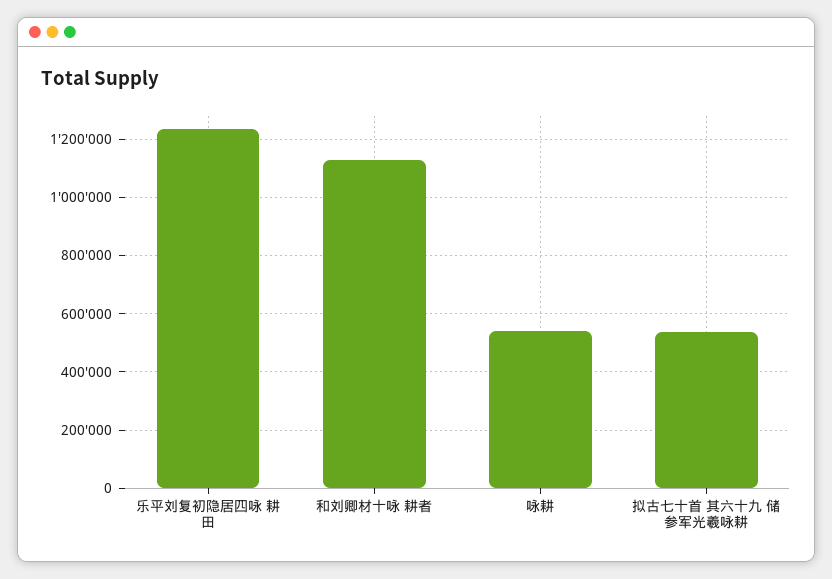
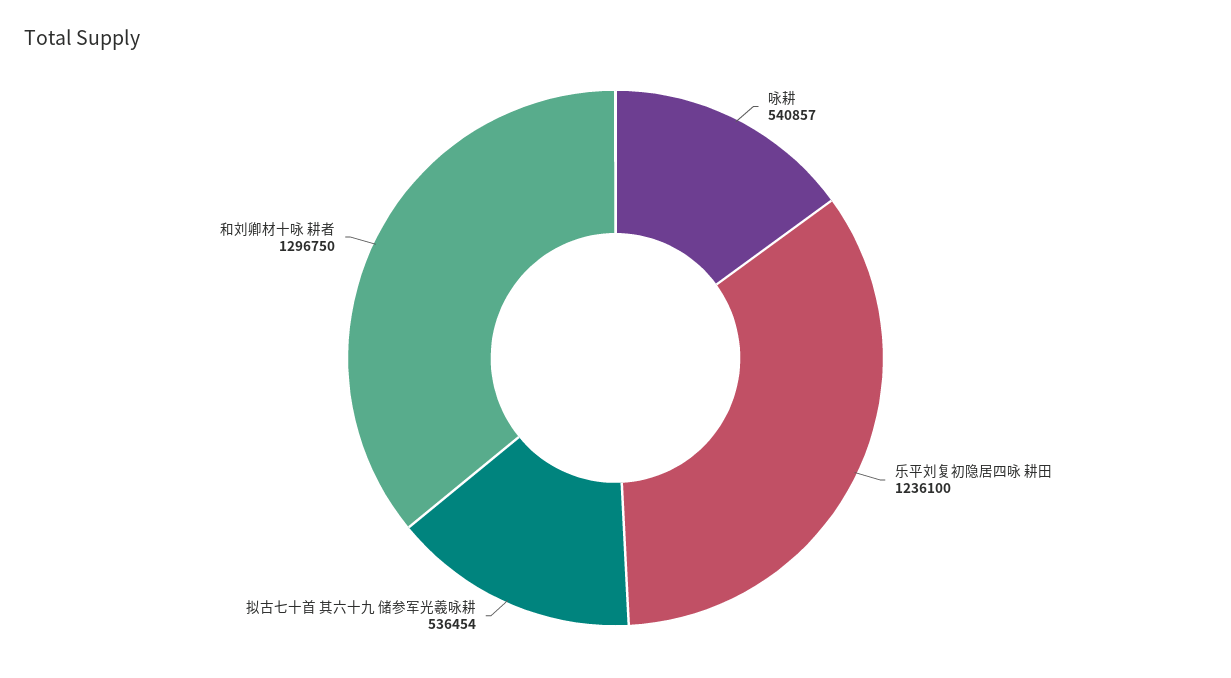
  {
    "乐平刘复初隐居四咏 耕田": 1236100,
-   "和刘卿材十咏 耕者": 1125000,
+   "和刘卿材十咏 耕者": 1296750,
    "咏耕": 540857,
    "拟古七十首 其六十九 储参军光羲咏耕": 536454
  }

